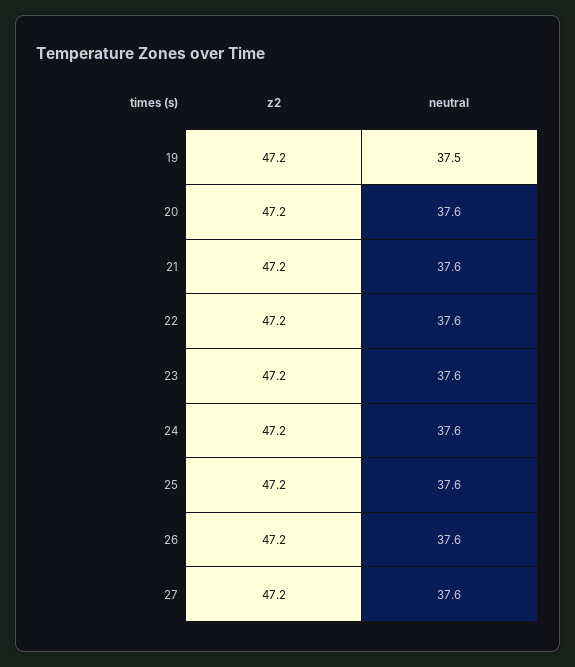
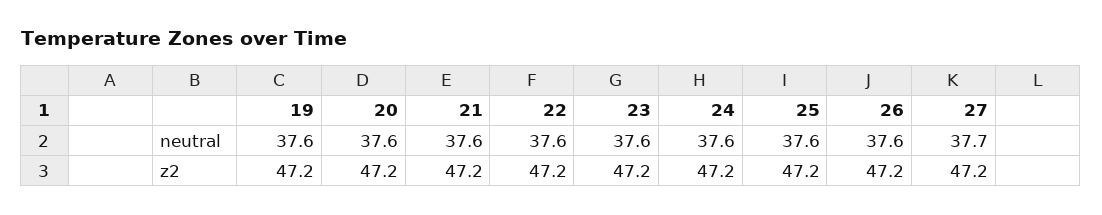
  {
    "z2": {
      "19": 47.2,
      "20": 47.2,
      "21": 47.2,
      "22": 47.2,
      "23": 47.2,
      "24": 47.2,
      "25": 47.2,
      "26": 47.2,
      "27": 47.2
    },
    "neutral": {
-     "19": 37.5,
+     "19": 37.6,
      "20": 37.6,
      "21": 37.6,
      "22": 37.6,
      "23": 37.6,
      "24": 37.6,
      "25": 37.6,
      "26": 37.6,
-     "27": 37.6
+     "27": 37.7
    }
  }

